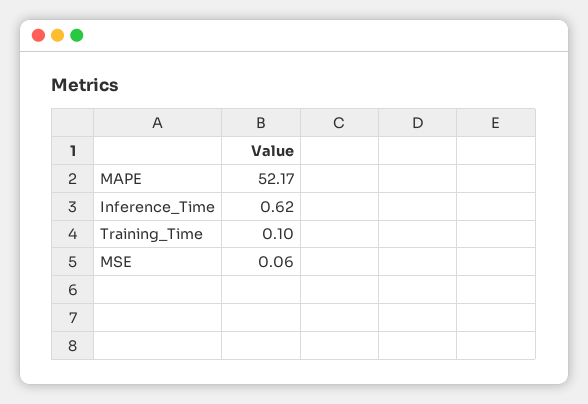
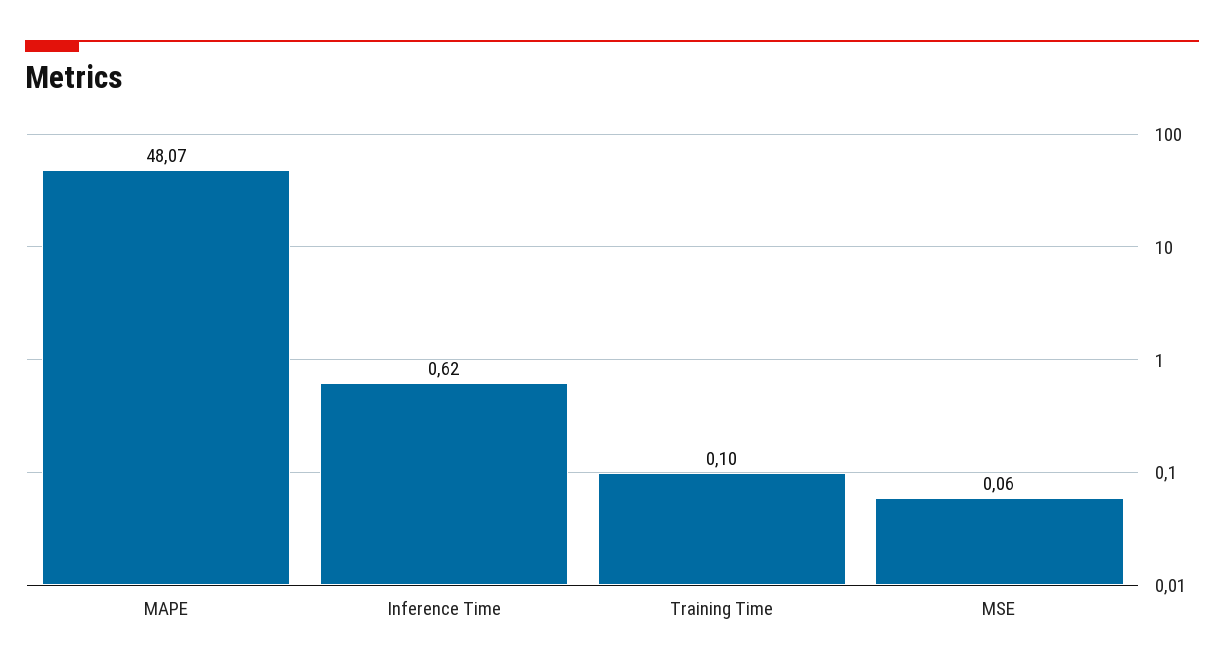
  {
-   "MAPE": 52.17,
+   "MAPE": 48.07,
    "Inference_Time": 0.62,
    "Training_Time": 0.1,
    "MSE": 0.06
  }

